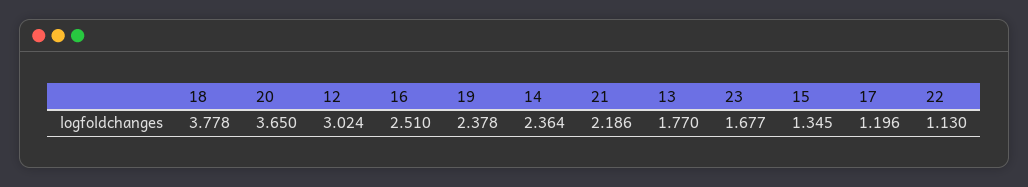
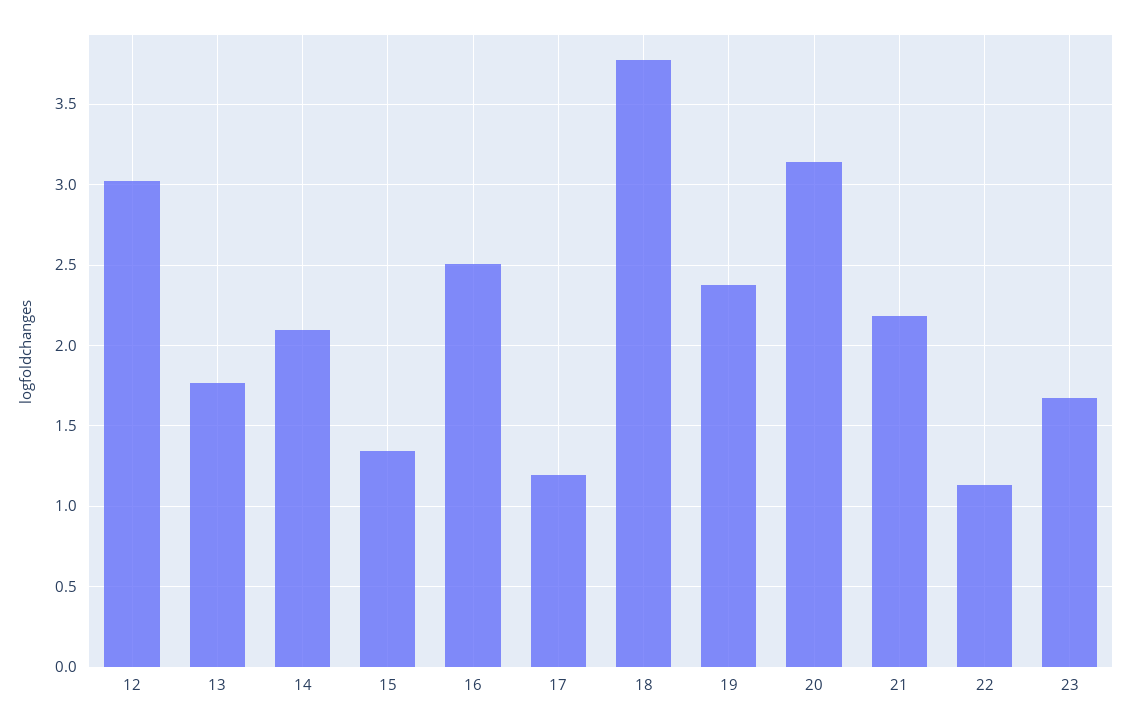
  {
    "18": 3.778,
-   "20": 3.65,
+   "20": 3.15,
    "12": 3.024,
    "16": 2.51,
    "19": 2.378,
-   "14": 2.364,
+   "14": 2.1,
    "21": 2.186,
    "13": 1.77,
    "23": 1.677,
    "15": 1.345,
    "17": 1.196,
    "22": 1.13
  }

